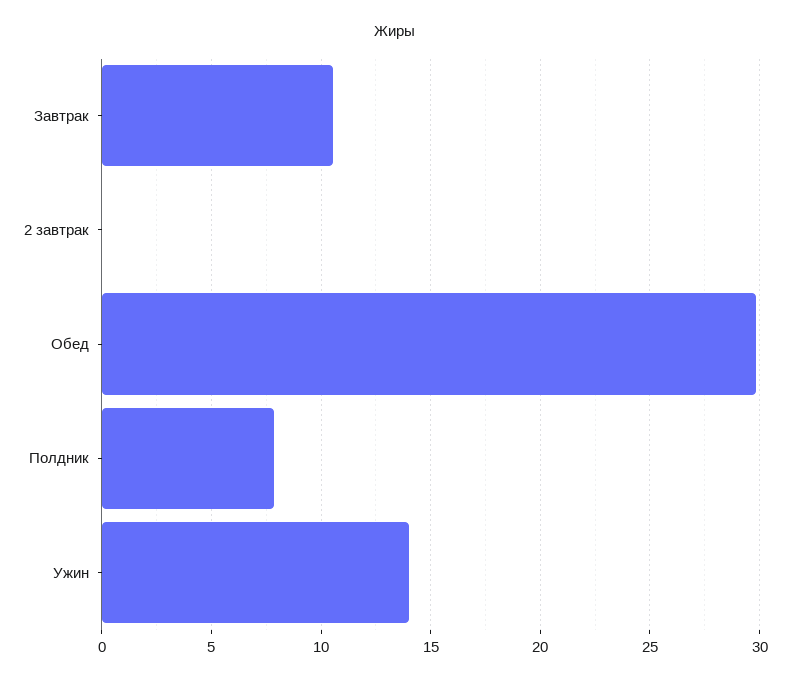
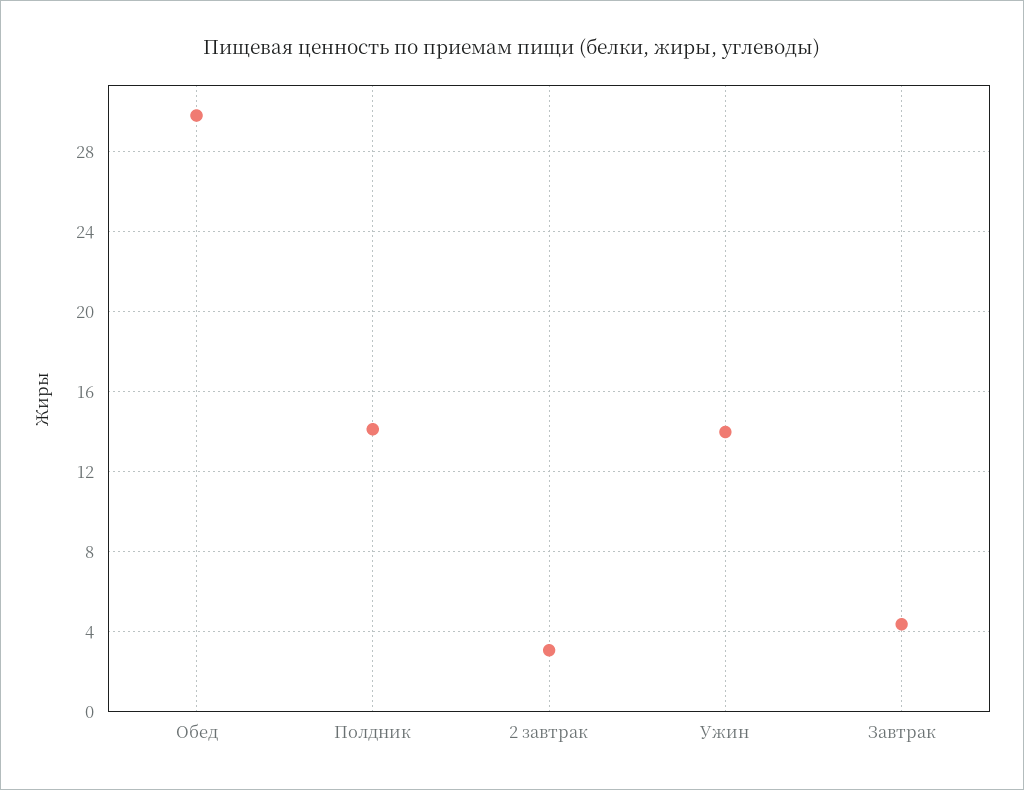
  {
-   "Завтрак": 10.5,
+   "Завтрак": 4.5,
-   "2 завтрак": 0,
+   "2 завтрак": 3,
    "Обед": 30,
-   "Полдник": 8,
+   "Полдник": 14,
    "Ужин": 14
  }

